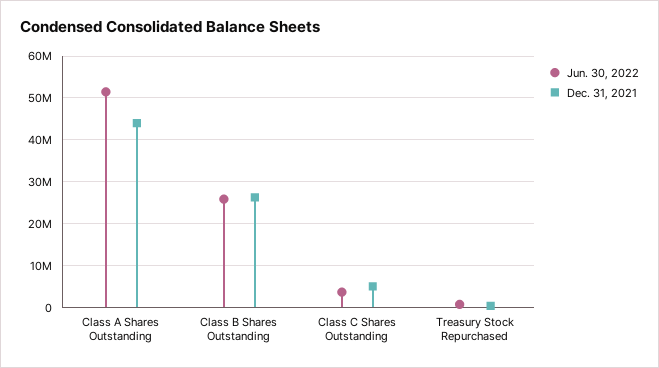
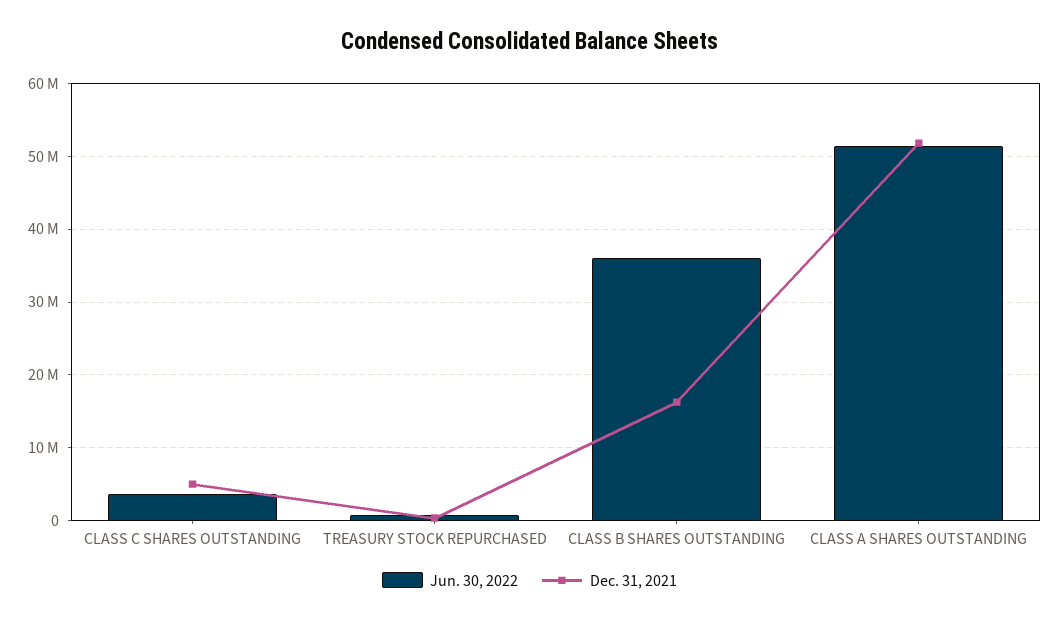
  {
    "Jun. 30, 2022": {
      "Class A Shares Outstanding": 51000000,
-     "Class B Shares Outstanding": 26000000,
+     "Class B Shares Outstanding": 36000000,
      "Class C Shares Outstanding": 4000000,
      "Treasury Stock Repurchased": 1000000
    },
    "Dec. 31, 2021": {
-     "Class A Shares Outstanding": 44000000,
+     "Class A Shares Outstanding": 52000000,
-     "Class B Shares Outstanding": 26000000,
+     "Class B Shares Outstanding": 16000000,
      "Class C Shares Outstanding": 5000000,
      "Treasury Stock Repurchased": 0
    }
  }

